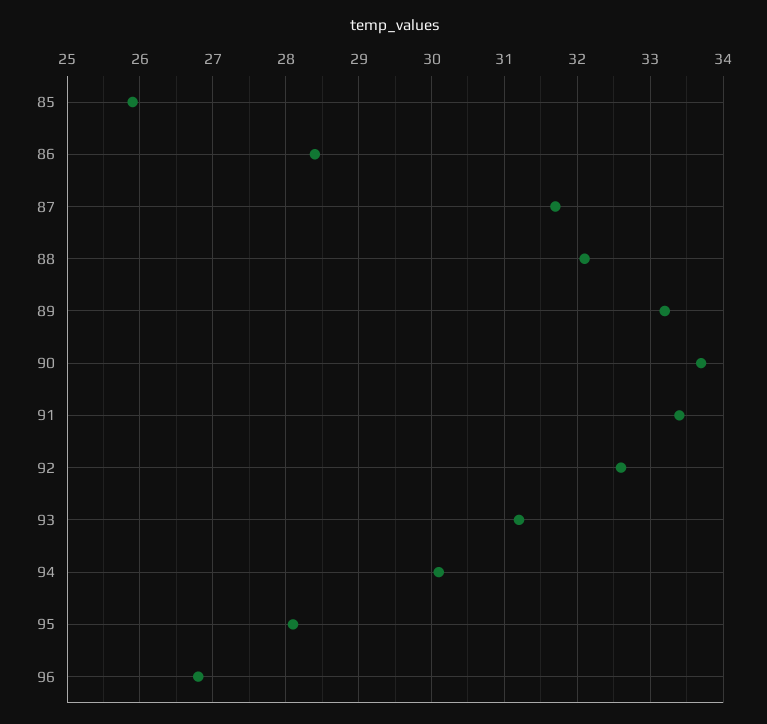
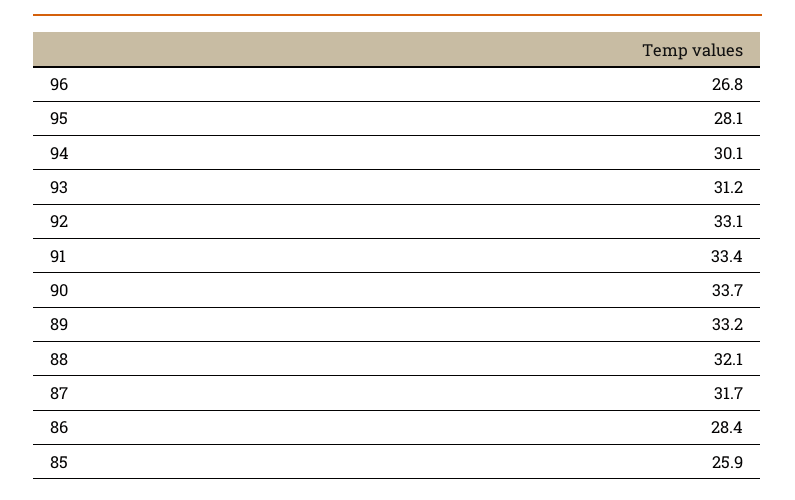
  {
    "85": 25.9,
    "86": 28.4,
    "87": 31.7,
    "88": 32.1,
    "89": 33.2,
    "90": 33.7,
    "91": 33.4,
-   "92": 32.6,
+   "92": 33.1,
    "93": 31.2,
    "94": 30.1,
    "95": 28.1,
    "96": 26.8
  }

